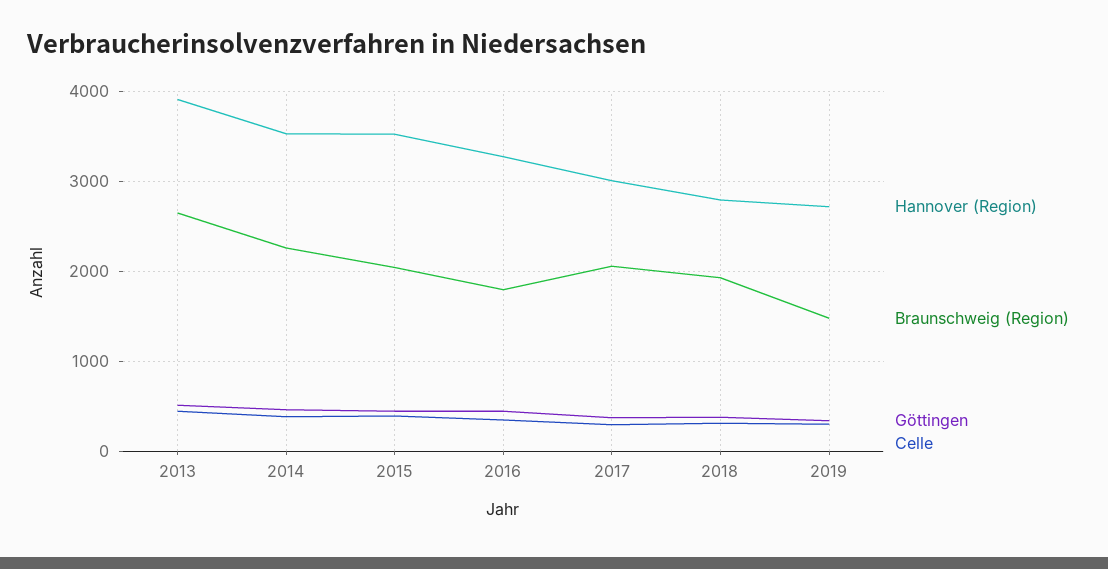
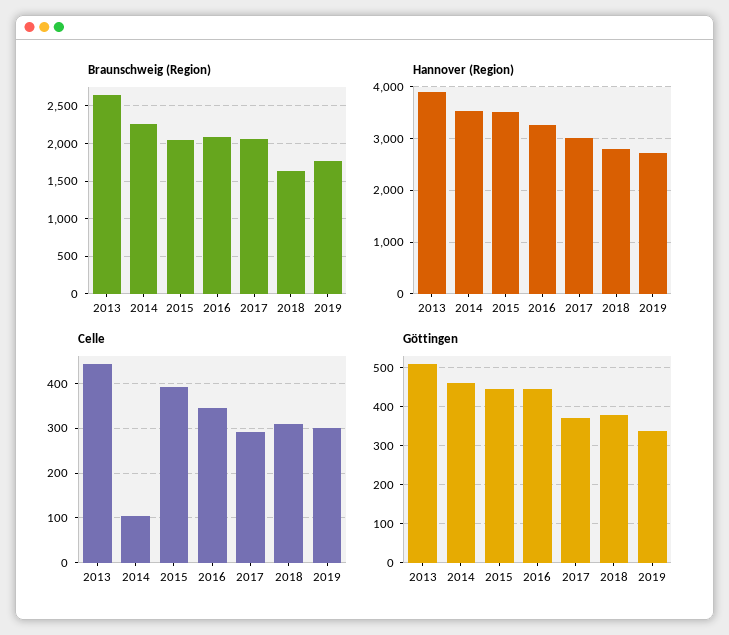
  {
    "Hannover (Region)": {
      "2013": 3900,
      "2014": 3500,
      "2015": 3500,
      "2016": 3300,
      "2017": 3000,
      "2018": 2800,
      "2019": 2700
    },
    "Braunschweig (Region)": {
      "2013": 2600,
      "2014": 2300,
      "2015": 2000,
-     "2016": 1800,
+     "2016": 2100,
      "2017": 2100,
-     "2018": 1900,
+     "2018": 1600,
-     "2019": 1500
+     "2019": 1800
    },
    "Göttingen": {
      "2013": 520,
      "2014": 460,
      "2015": 440,
      "2016": 440,
      "2017": 380,
      "2018": 380,
      "2019": 340
    },
    "Celle": {
      "2013": 440,
-     "2014": 400,
+     "2014": 100,
      "2015": 400,
      "2016": 340,
      "2017": 300,
      "2018": 320,
      "2019": 300
    }
  }

